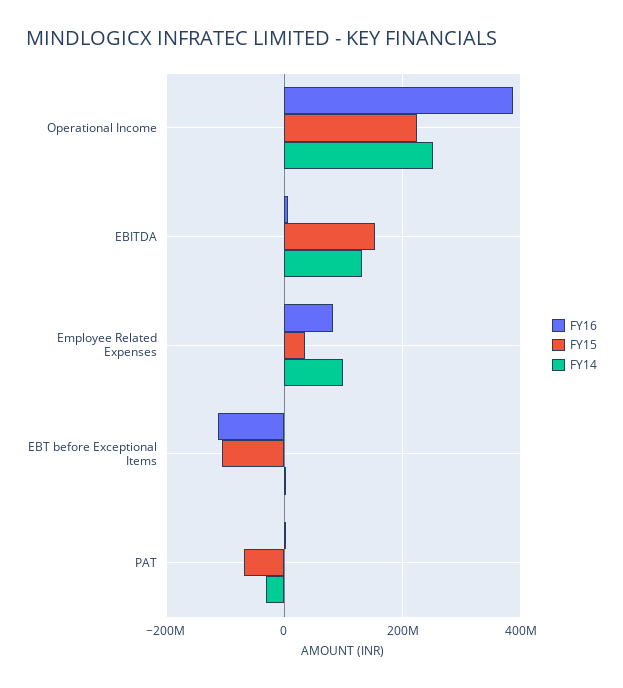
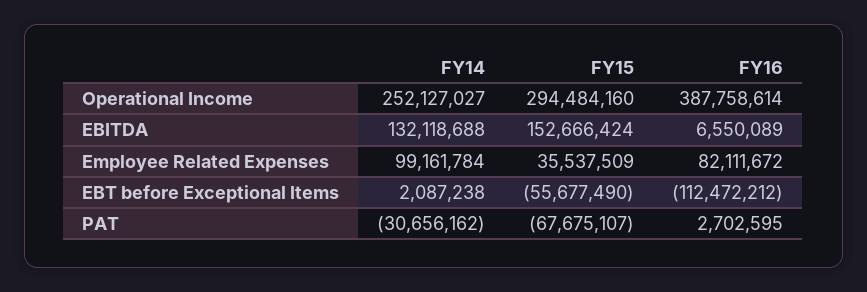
  {
    "FY16": {
      "Operational Income": 387758614,
      "EBITDA": 6550089,
      "Employee Related Expenses": 82111672,
      "EBT before Exceptional Items": -112472212,
      "PAT": 2702595
    },
    "FY15": {
-     "Operational Income": 220000000,
+     "Operational Income": 294484160,
      "EBITDA": 152666424,
      "Employee Related Expenses": 35537509,
-     "EBT before Exceptional Items": -100000000,
+     "EBT before Exceptional Items": -55677490,
      "PAT": -67675107
    },
    "FY14": {
      "Operational Income": 252127027,
      "EBITDA": 132118688,
      "Employee Related Expenses": 99161784,
      "EBT before Exceptional Items": 2087238,
      "PAT": -30656162
    }
  }

